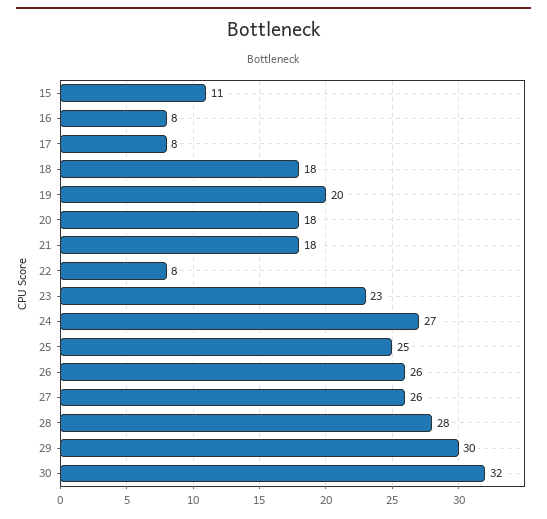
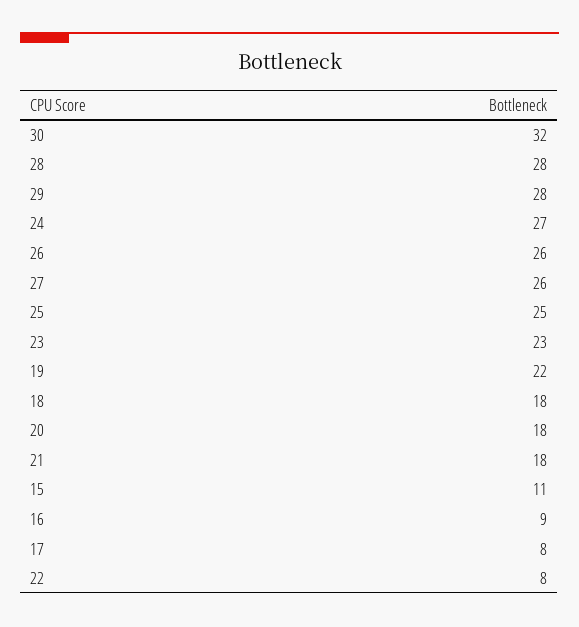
  {
    "15": 11,
-   "16": 8,
+   "16": 9,
    "17": 8,
    "18": 18,
-   "19": 20,
+   "19": 22,
    "20": 18,
    "21": 18,
    "22": 8,
    "23": 23,
    "24": 27,
    "25": 25,
    "26": 26,
    "27": 26,
    "28": 28,
-   "29": 30,
+   "29": 28,
    "30": 32
  }

